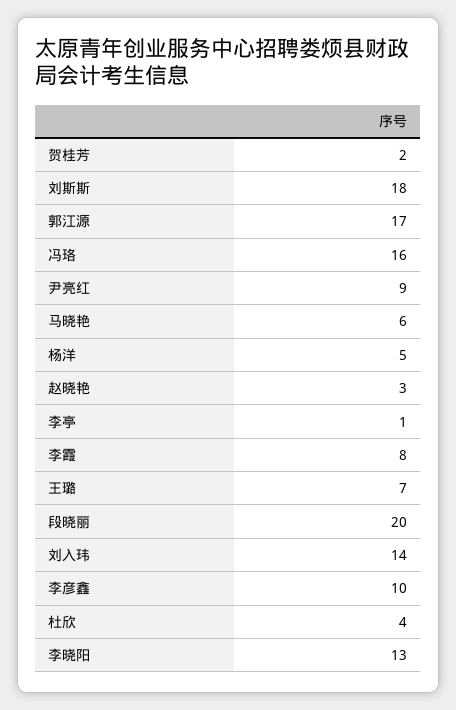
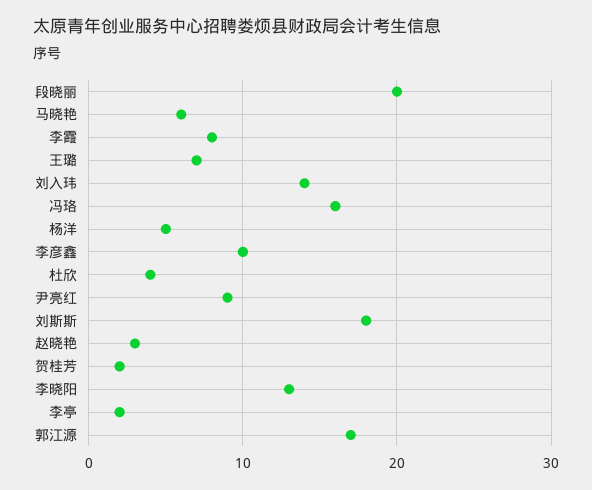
  {
    "贺桂芳": 2,
    "刘斯斯": 18,
    "郭江源": 17,
    "冯珞": 16,
    "尹亮红": 9,
    "马晓艳": 6,
    "杨洋": 5,
    "赵晓艳": 3,
-   "李亭": 1,
+   "李亭": 2,
    "李霞": 8,
    "王璐": 7,
    "段晓丽": 20,
    "刘入玮": 14,
    "李彦鑫": 10,
    "杜欣": 4,
    "李晓阳": 13
  }

